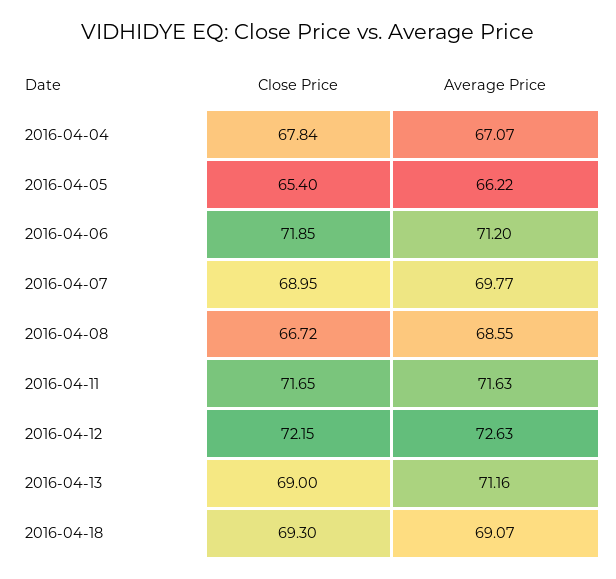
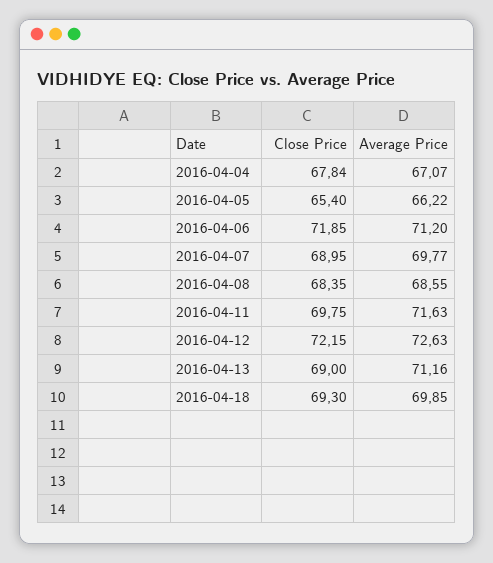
  {
    "Close Price": {
      "2016-04-04": 67.84,
      "2016-04-05": 65.4,
      "2016-04-06": 71.85,
      "2016-04-07": 68.95,
-     "2016-04-08": 66.72,
+     "2016-04-08": 68.35,
-     "2016-04-11": 71.65,
+     "2016-04-11": 69.75,
      "2016-04-12": 72.15,
      "2016-04-13": 69,
      "2016-04-18": 69.3
    },
    "Average Price": {
      "2016-04-04": 67.07,
      "2016-04-05": 66.22,
      "2016-04-06": 71.2,
      "2016-04-07": 69.77,
      "2016-04-08": 68.55,
      "2016-04-11": 71.63,
      "2016-04-12": 72.63,
      "2016-04-13": 71.16,
-     "2016-04-18": 69.07
+     "2016-04-18": 69.85
    }
  }

